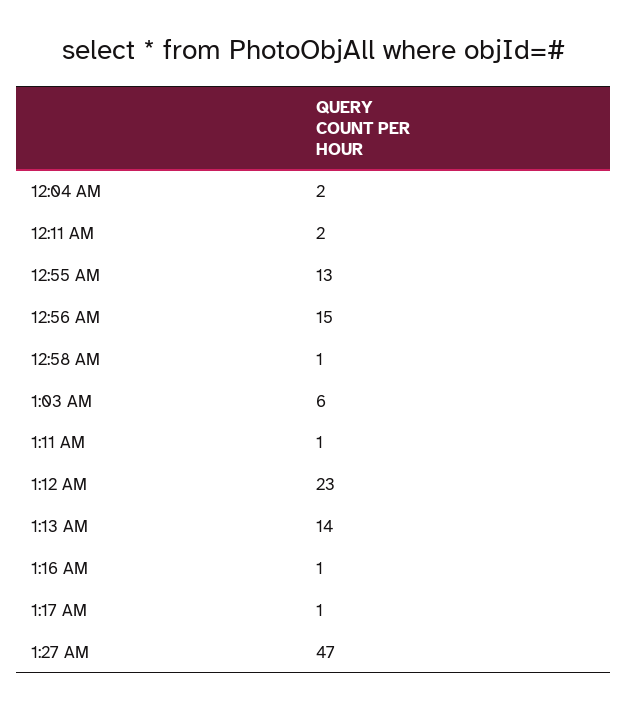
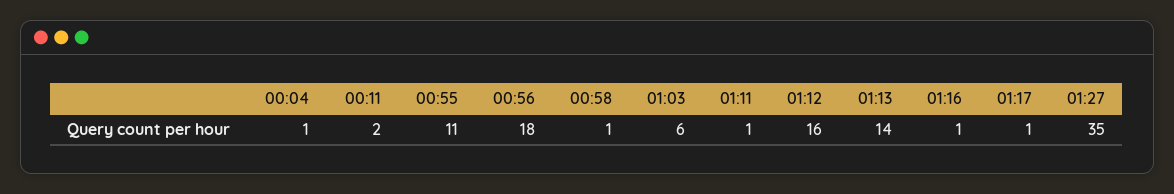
  {
-   "12:04 AM": 2,
+   "12:04 AM": 1,
    "12:11 AM": 2,
-   "12:55 AM": 13,
+   "12:55 AM": 11,
-   "12:56 AM": 15,
+   "12:56 AM": 18,
    "12:58 AM": 1,
    "1:03 AM": 6,
    "1:11 AM": 1,
-   "1:12 AM": 23,
+   "1:12 AM": 16,
    "1:13 AM": 14,
    "1:16 AM": 1,
    "1:17 AM": 1,
-   "1:27 AM": 47
+   "1:27 AM": 35
  }

